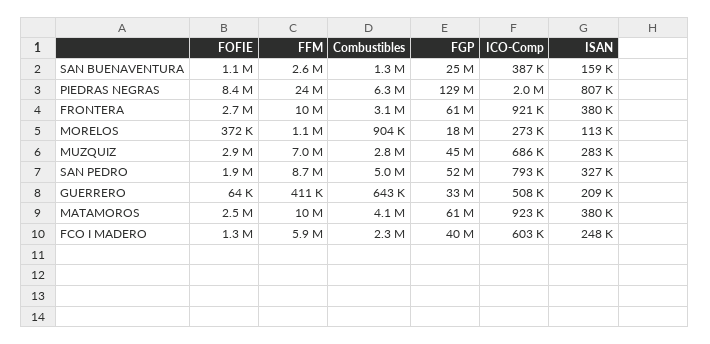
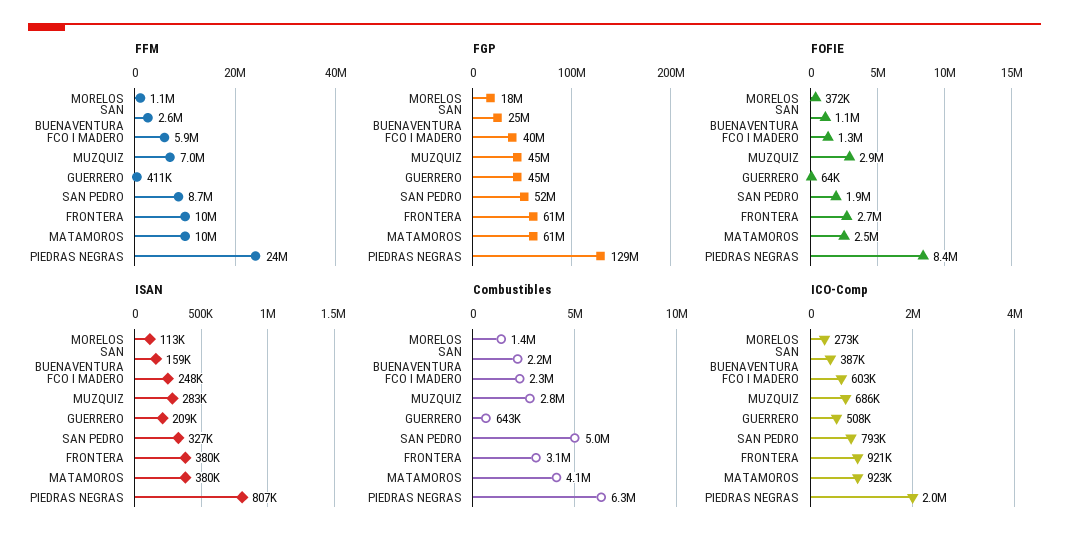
  {
    "FOFIE": {
      "SAN BUENAVENTURA": 1100000,
      "PIEDRAS NEGRAS": 8400000,
      "FRONTERA": 2700000,
      "MORELOS": 372000,
      "MUZQUIZ": 2900000,
      "SAN PEDRO": 1900000,
      "GUERRERO": 64000,
      "MATAMOROS": 2500000,
      "FCO I MADERO": 1300000
    },
    "FFM": {
      "SAN BUENAVENTURA": 2600000,
      "PIEDRAS NEGRAS": 24000000,
      "FRONTERA": 10000000,
      "MORELOS": 1100000,
      "MUZQUIZ": 7000000,
      "SAN PEDRO": 8700000,
      "GUERRERO": 411000,
      "MATAMOROS": 10000000,
      "FCO I MADERO": 5900000
    },
    "Combustibles": {
-     "SAN BUENAVENTURA": 1300000,
+     "SAN BUENAVENTURA": 2200000,
      "PIEDRAS NEGRAS": 6300000,
      "FRONTERA": 3100000,
-     "MORELOS": 904000,
+     "MORELOS": 1400000,
      "MUZQUIZ": 2800000,
      "SAN PEDRO": 5000000,
      "GUERRERO": 643000,
      "MATAMOROS": 4100000,
      "FCO I MADERO": 2300000
    },
    "FGP": {
      "SAN BUENAVENTURA": 25000000,
      "PIEDRAS NEGRAS": 129000000,
      "FRONTERA": 61000000,
      "MORELOS": 18000000,
      "MUZQUIZ": 45000000,
      "SAN PEDRO": 52000000,
-     "GUERRERO": 33000000,
+     "GUERRERO": 45000000,
      "MATAMOROS": 61000000,
      "FCO I MADERO": 40000000
    },
    "ICO-Comp": {
      "SAN BUENAVENTURA": 387000,
      "PIEDRAS NEGRAS": 2000000,
      "FRONTERA": 921000,
      "MORELOS": 273000,
      "MUZQUIZ": 686000,
      "SAN PEDRO": 793000,
      "GUERRERO": 508000,
      "MATAMOROS": 923000,
      "FCO I MADERO": 603000
    },
    "ISAN": {
      "SAN BUENAVENTURA": 159000,
      "PIEDRAS NEGRAS": 807000,
      "FRONTERA": 380000,
      "MORELOS": 113000,
      "MUZQUIZ": 283000,
      "SAN PEDRO": 327000,
      "GUERRERO": 209000,
      "MATAMOROS": 380000,
      "FCO I MADERO": 248000
    }
  }

